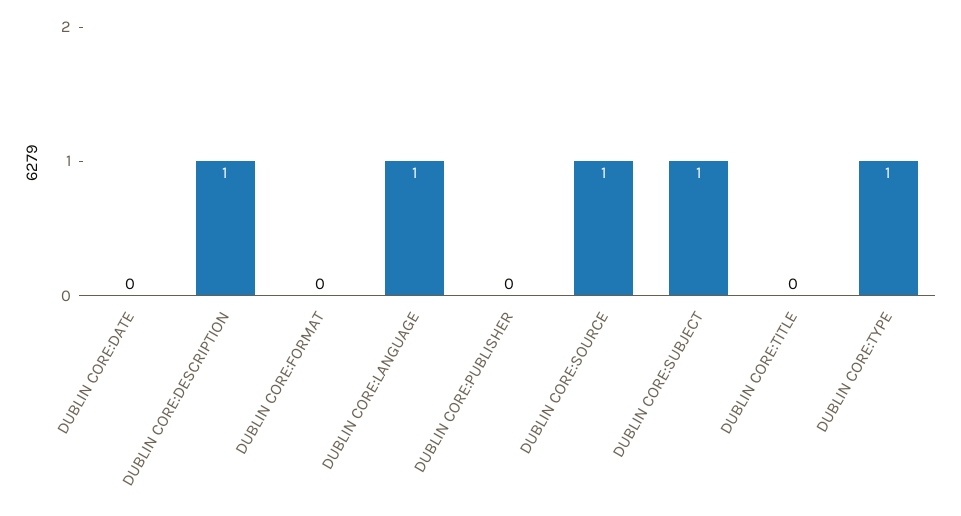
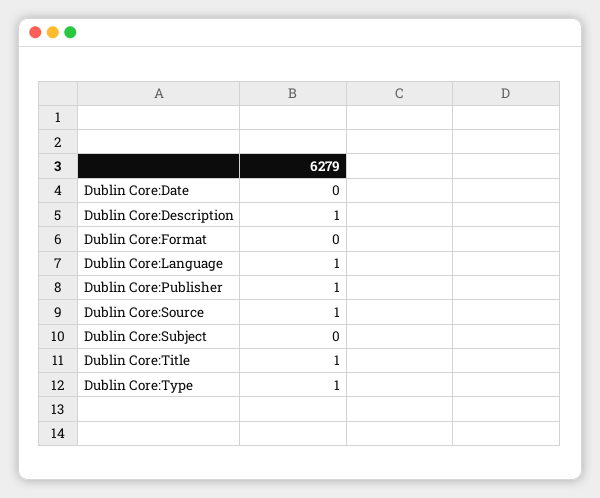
  {
    "DUBLIN CORE:DATE": 0,
    "DUBLIN CORE:DESCRIPTION": 1,
    "DUBLIN CORE:FORMAT": 0,
    "DUBLIN CORE:LANGUAGE": 1,
-   "DUBLIN CORE:PUBLISHER": 0,
+   "DUBLIN CORE:PUBLISHER": 1,
    "DUBLIN CORE:SOURCE": 1,
-   "DUBLIN CORE:SUBJECT": 1,
+   "DUBLIN CORE:SUBJECT": 0,
-   "DUBLIN CORE:TITLE": 0,
+   "DUBLIN CORE:TITLE": 1,
    "DUBLIN CORE:TYPE": 1
  }

